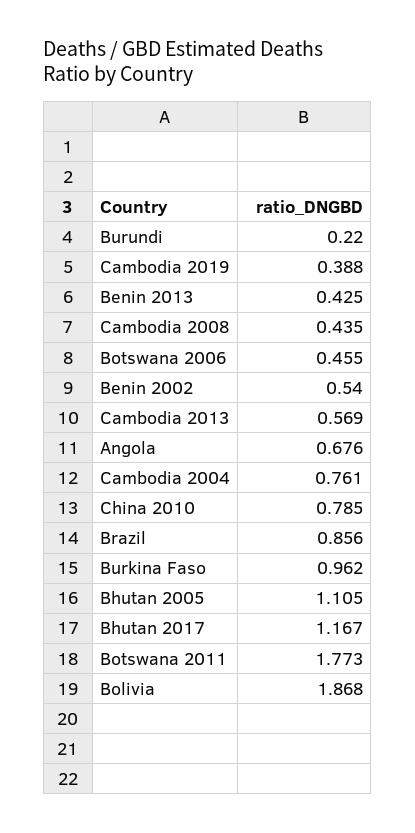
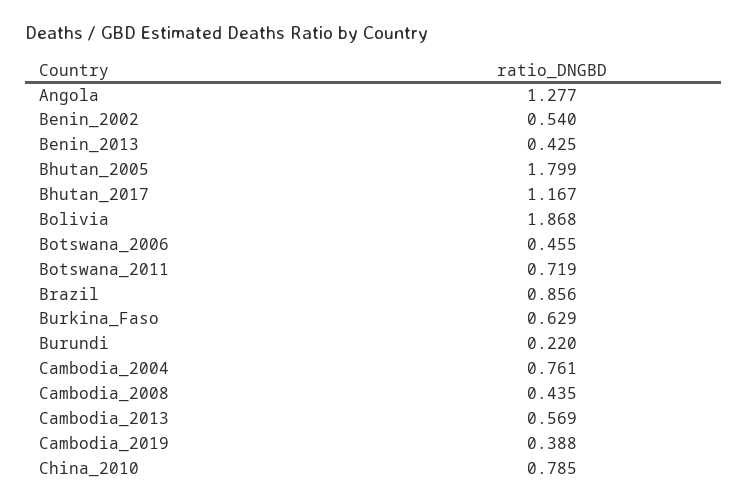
  {
    "Burundi": 0.22,
    "Cambodia 2019": 0.388,
    "Benin 2013": 0.425,
    "Cambodia 2008": 0.435,
    "Botswana 2006": 0.455,
    "Benin 2002": 0.54,
    "Cambodia 2013": 0.569,
-   "Angola": 0.676,
+   "Angola": 1.277,
    "Cambodia 2004": 0.761,
    "China 2010": 0.785,
    "Brazil": 0.856,
-   "Burkina Faso": 0.962,
+   "Burkina Faso": 0.629,
-   "Bhutan 2005": 1.105,
+   "Bhutan 2005": 1.799,
    "Bhutan 2017": 1.167,
-   "Botswana 2011": 1.773,
+   "Botswana 2011": 0.719,
    "Bolivia": 1.868
  }

